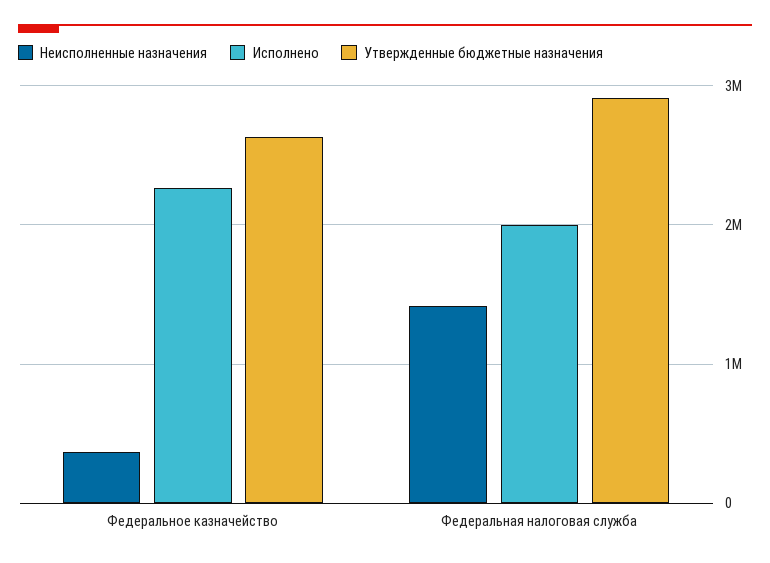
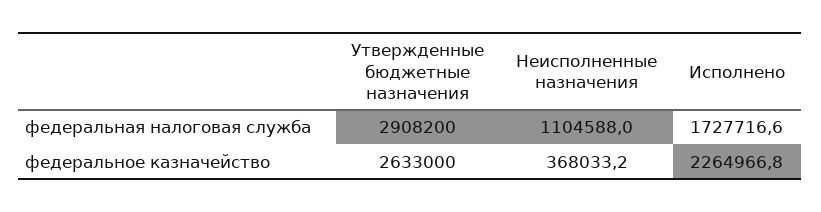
  {
    "Неисполненные назначения": {
      "Федеральное казначейство": 368033.2,
-     "Федеральная налоговая служба": 1400000
+     "Федеральная налоговая служба": 1104588
    },
    "Исполнено": {
      "Федеральное казначейство": 2264966.8,
-     "Федеральная налоговая служба": 2000000
+     "Федеральная налоговая служба": 1727716.6
    },
    "Утвержденные бюджетные назначения": {
      "Федеральное казначейство": 2633000,
      "Федеральная налоговая служба": 2908200
    }
  }

